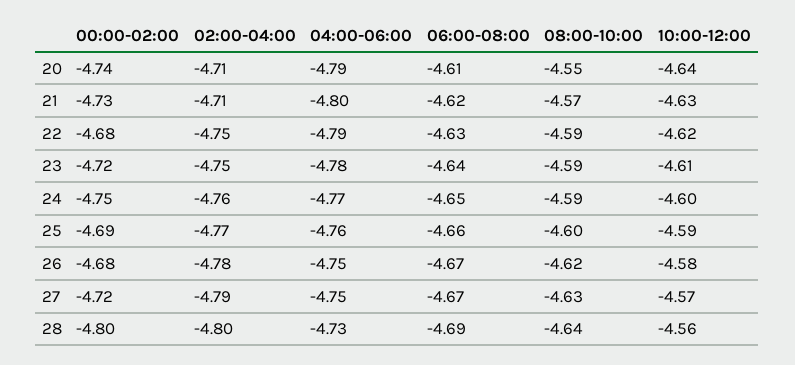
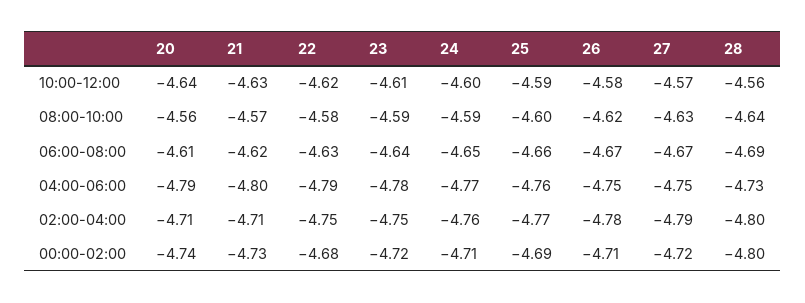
  {
    "00:00-02:00": {
      "20": -4.74,
      "21": -4.73,
      "22": -4.68,
      "23": -4.72,
-     "24": -4.75,
+     "24": -4.71,
      "25": -4.69,
-     "26": -4.68,
+     "26": -4.71,
      "27": -4.72,
      "28": -4.8
    },
    "02:00-04:00": {
      "20": -4.71,
      "21": -4.71,
      "22": -4.75,
      "23": -4.75,
      "24": -4.76,
      "25": -4.77,
      "26": -4.78,
      "27": -4.79,
      "28": -4.8
    },
    "04:00-06:00": {
      "20": -4.79,
      "21": -4.8,
      "22": -4.79,
      "23": -4.78,
      "24": -4.77,
      "25": -4.76,
      "26": -4.75,
      "27": -4.75,
      "28": -4.73
    },
    "06:00-08:00": {
      "20": -4.61,
      "21": -4.62,
      "22": -4.63,
      "23": -4.64,
      "24": -4.65,
      "25": -4.66,
      "26": -4.67,
      "27": -4.67,
      "28": -4.69
    },
    "08:00-10:00": {
-     "20": -4.55,
+     "20": -4.56,
      "21": -4.57,
-     "22": -4.59,
+     "22": -4.58,
      "23": -4.59,
      "24": -4.59,
      "25": -4.6,
      "26": -4.62,
      "27": -4.63,
      "28": -4.64
    },
    "10:00-12:00": {
      "20": -4.64,
      "21": -4.63,
      "22": -4.62,
      "23": -4.61,
      "24": -4.6,
      "25": -4.59,
      "26": -4.58,
      "27": -4.57,
      "28": -4.56
    }
  }

